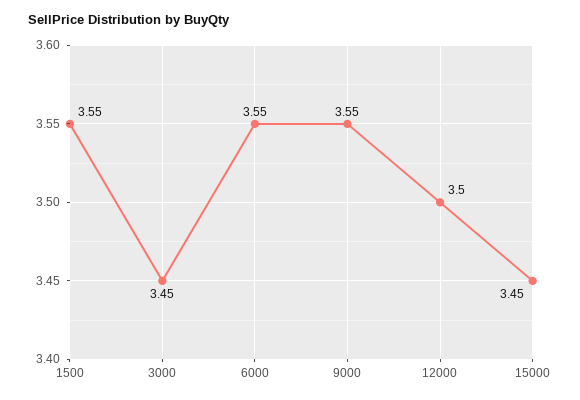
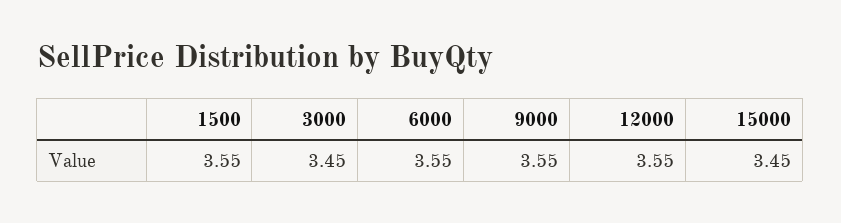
  {
    "1500": 3.55,
    "3000": 3.45,
    "6000": 3.55,
    "9000": 3.55,
-   "12000": 3.5,
+   "12000": 3.55,
    "15000": 3.45
  }

